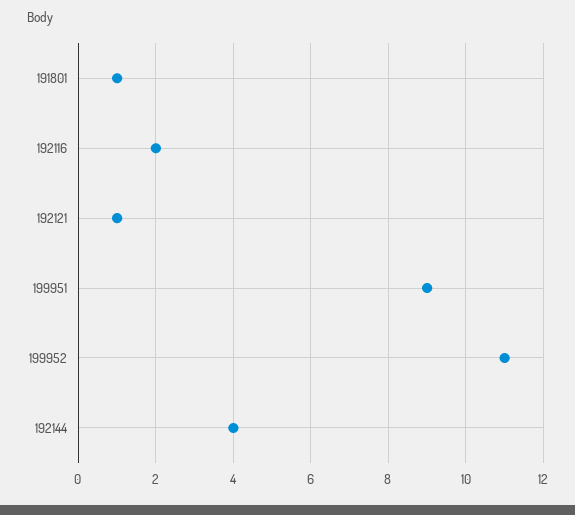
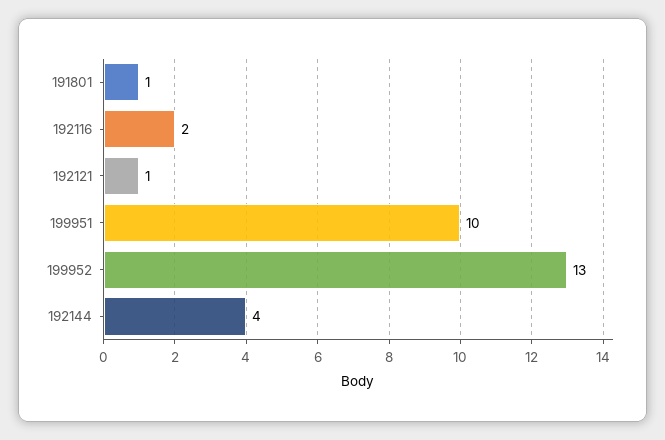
  {
    "191801": 1,
    "192116": 2,
    "192121": 1,
-   "199951": 9,
+   "199951": 10,
-   "199952": 11,
+   "199952": 13,
    "192144": 4
  }

